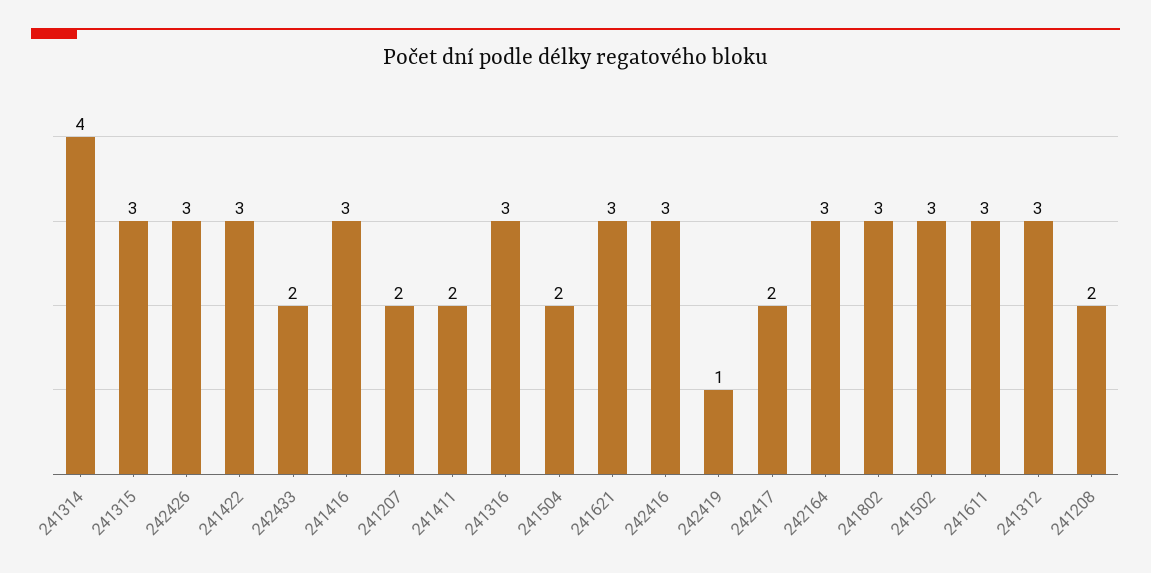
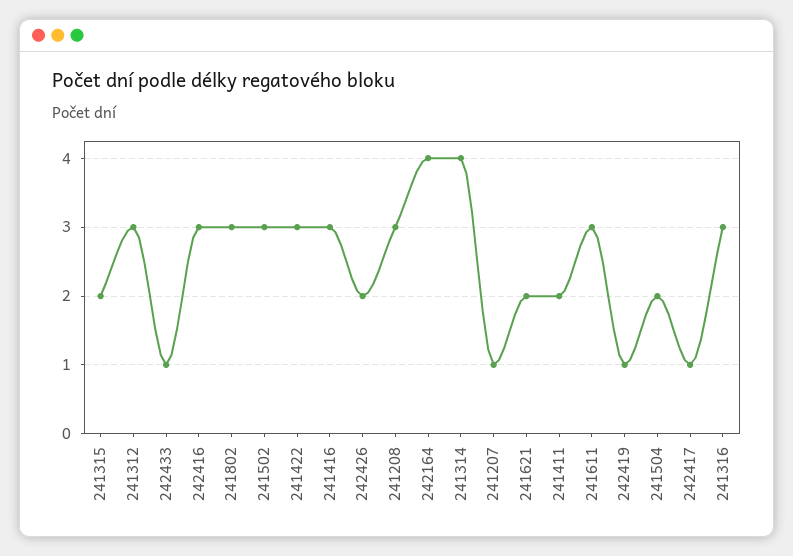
  {
    "241314": 4,
-   "241315": 3,
+   "241315": 2,
-   "242426": 3,
+   "242426": 2,
    "241422": 3,
-   "242433": 2,
+   "242433": 1,
    "241416": 3,
-   "241207": 2,
+   "241207": 1,
    "241411": 2,
    "241316": 3,
    "241504": 2,
-   "241621": 3,
+   "241621": 2,
    "242416": 3,
    "242419": 1,
-   "242417": 2,
+   "242417": 1,
-   "242164": 3,
+   "242164": 4,
    "241802": 3,
    "241502": 3,
    "241611": 3,
    "241312": 3,
-   "241208": 2
+   "241208": 3
  }

